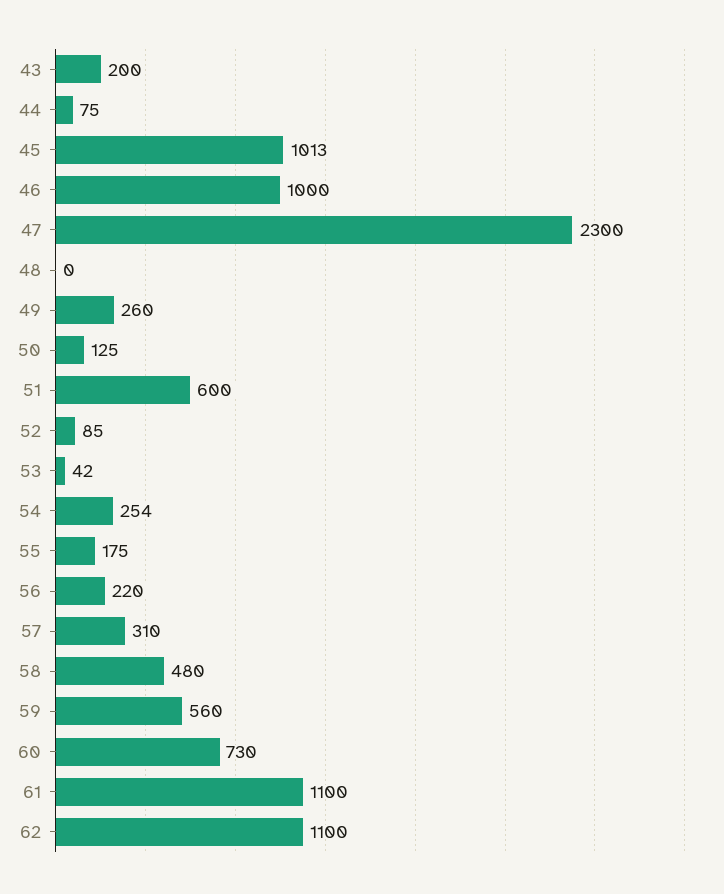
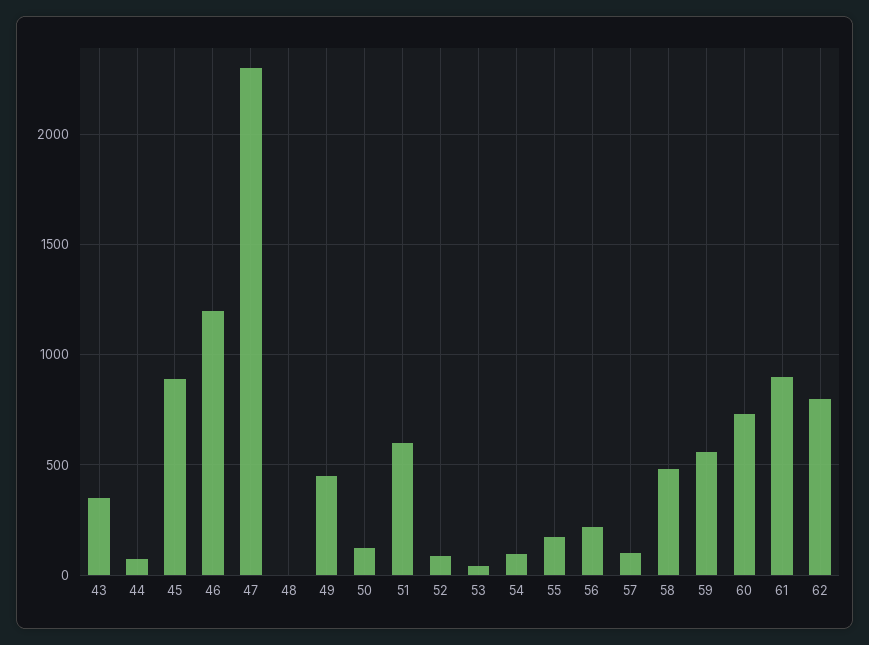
  {
-   "43": 200,
+   "43": 350,
    "44": 75,
-   "45": 1013,
+   "45": 900,
-   "46": 1000,
+   "46": 1200,
    "47": 2300,
    "48": 0,
-   "49": 260,
+   "49": 450,
    "50": 125,
    "51": 600,
    "52": 85,
    "53": 42,
-   "54": 254,
+   "54": 100,
    "55": 175,
    "56": 220,
-   "57": 310,
+   "57": 100,
    "58": 480,
    "59": 560,
    "60": 730,
-   "61": 1100,
+   "61": 900,
-   "62": 1100
+   "62": 800
  }

